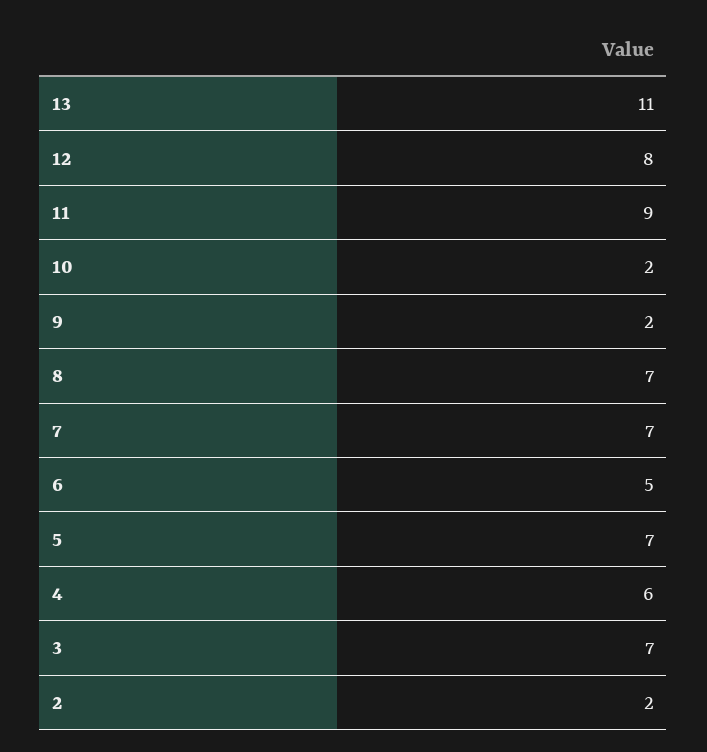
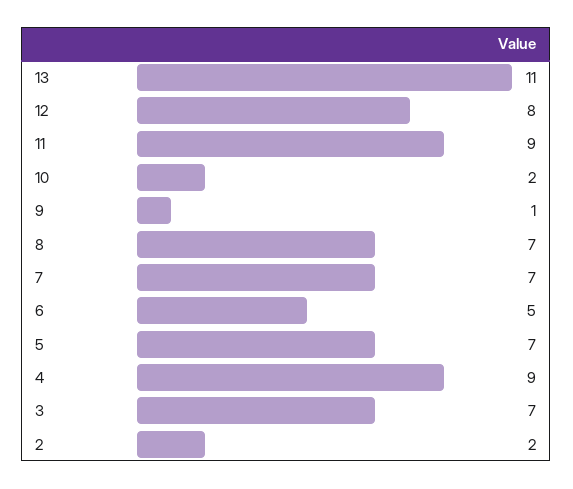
  {
    "13": 11,
    "12": 8,
    "11": 9,
    "10": 2,
-   "9": 2,
+   "9": 1,
    "8": 7,
    "7": 7,
    "6": 5,
    "5": 7,
-   "4": 6,
+   "4": 9,
    "3": 7,
    "2": 2
  }

